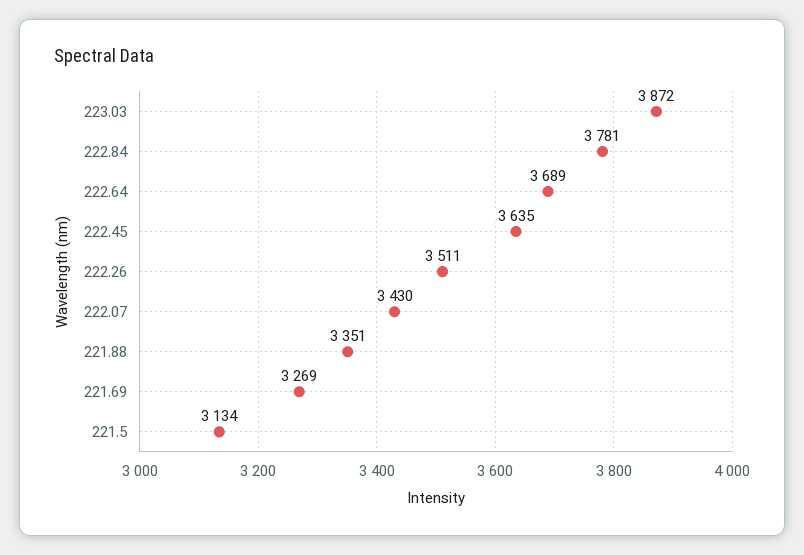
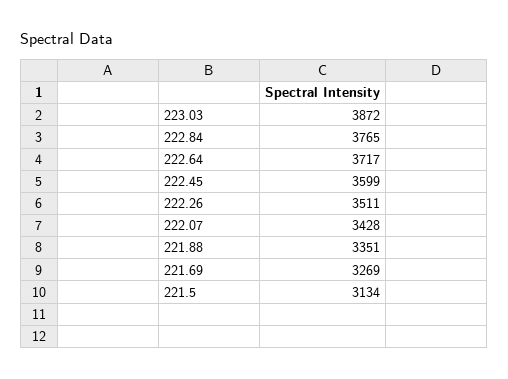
  {
    "223.03": 3872,
-   "222.84": 3781,
+   "222.84": 3765,
-   "222.64": 3689,
+   "222.64": 3717,
-   "222.45": 3635,
+   "222.45": 3599,
    "222.26": 3511,
-   "222.07": 3430,
+   "222.07": 3428,
    "221.88": 3351,
    "221.69": 3269,
    "221.5": 3134
  }

